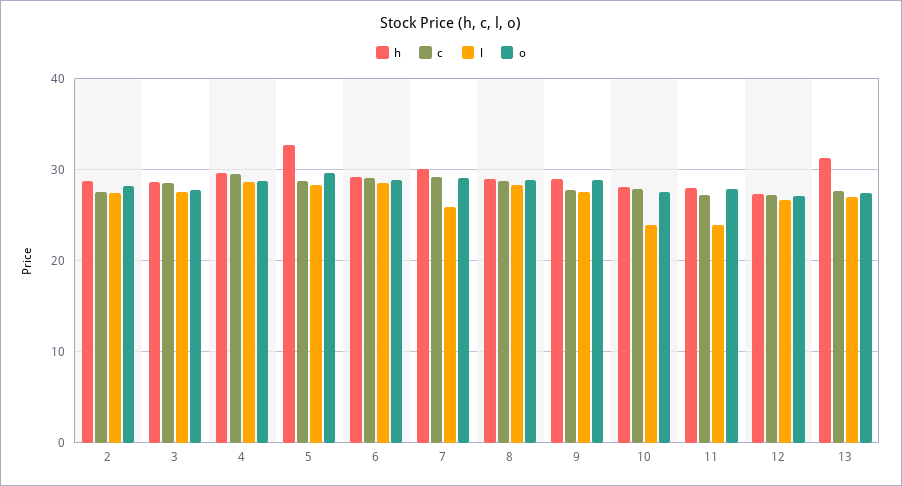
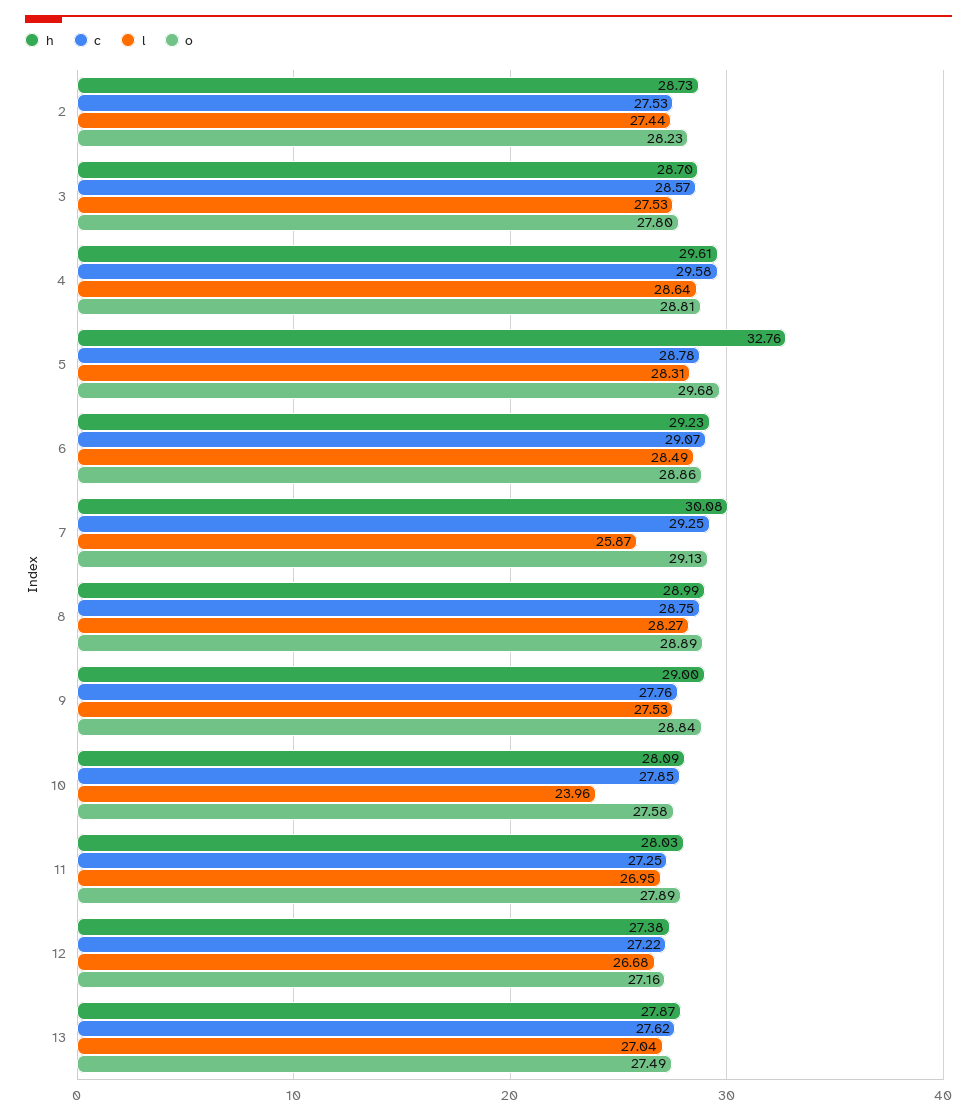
  {
    "h": {
      "2": 28.73,
      "3": 28.7,
      "4": 29.61,
      "5": 32.76,
      "6": 29.23,
      "7": 30.08,
      "8": 28.99,
      "9": 29,
      "10": 28.09,
      "11": 28.03,
      "12": 27.38,
-     "13": 31
+     "13": 27.87
    },
    "c": {
      "2": 27.53,
      "3": 28.57,
      "4": 29.58,
      "5": 28.78,
      "6": 29.07,
      "7": 29.25,
      "8": 28.75,
      "9": 27.76,
      "10": 27.85,
      "11": 27.25,
      "12": 27.22,
      "13": 27.62
    },
    "l": {
      "2": 27.44,
      "3": 27.53,
      "4": 28.64,
      "5": 28.31,
      "6": 28.49,
      "7": 25.87,
      "8": 28.27,
      "9": 27.53,
      "10": 23.96,
-     "11": 24,
+     "11": 26.95,
      "12": 26.68,
      "13": 27.04
    },
    "o": {
      "2": 28.23,
      "3": 27.8,
      "4": 28.81,
      "5": 29.68,
      "6": 28.86,
      "7": 29.13,
      "8": 28.89,
      "9": 28.84,
      "10": 27.58,
      "11": 27.89,
      "12": 27.16,
      "13": 27.49
    }
  }

